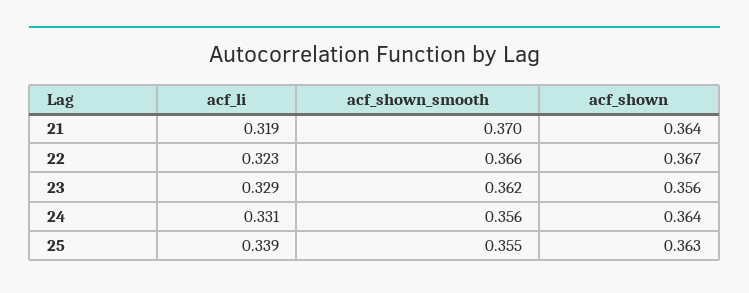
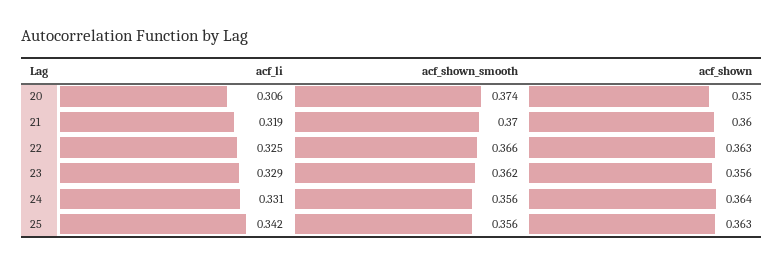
  {
    "acf_li": {
      "21": 0.319,
-     "22": 0.323,
+     "22": 0.325,
      "23": 0.329,
      "24": 0.331,
-     "25": 0.339
+     "25": 0.342,
+     "20": 0.306
    },
    "acf_shown_smooth": {
      "21": 0.37,
      "22": 0.366,
      "23": 0.362,
      "24": 0.356,
-     "25": 0.355
+     "25": 0.356,
+     "20": 0.374
    },
    "acf_shown": {
-     "21": 0.364,
+     "21": 0.36,
-     "22": 0.367,
+     "22": 0.363,
      "23": 0.356,
      "24": 0.364,
-     "25": 0.363
+     "25": 0.363,
+     "20": 0.35
    }
  }

